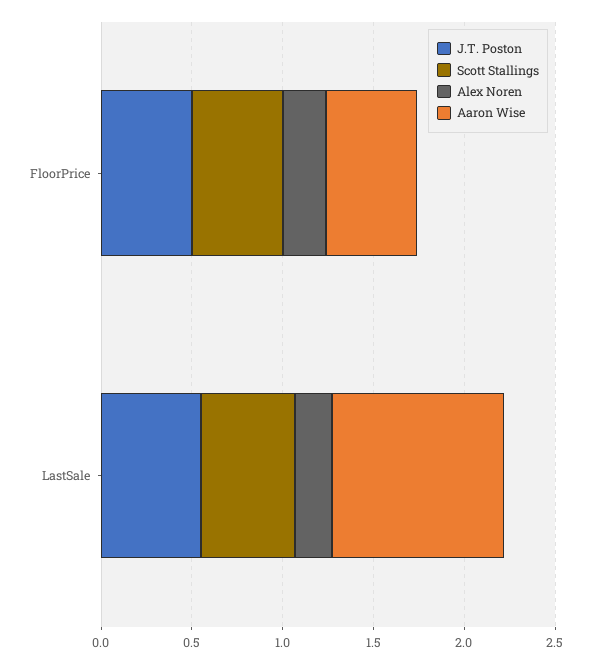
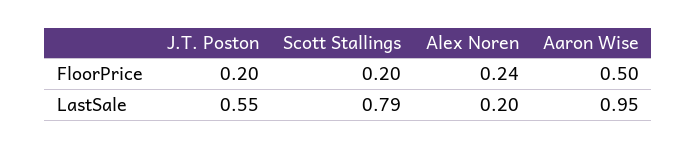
  {
    "J.T. Poston": {
-     "FloorPrice": 0.5,
+     "FloorPrice": 0.2,
      "LastSale": 0.55
    },
    "Scott Stallings": {
-     "FloorPrice": 0.5,
+     "FloorPrice": 0.2,
-     "LastSale": 0.5
+     "LastSale": 0.79
    },
    "Alex Noren": {
      "FloorPrice": 0.24,
      "LastSale": 0.2
    },
    "Aaron Wise": {
      "FloorPrice": 0.5,
      "LastSale": 0.95
    }
  }

